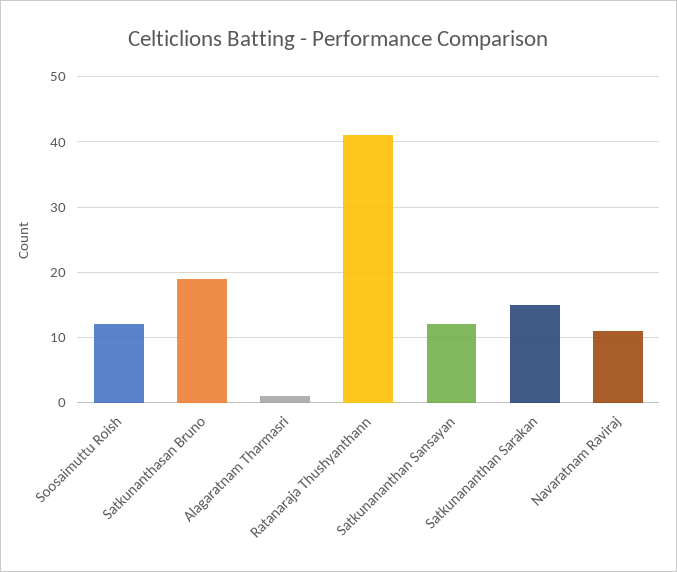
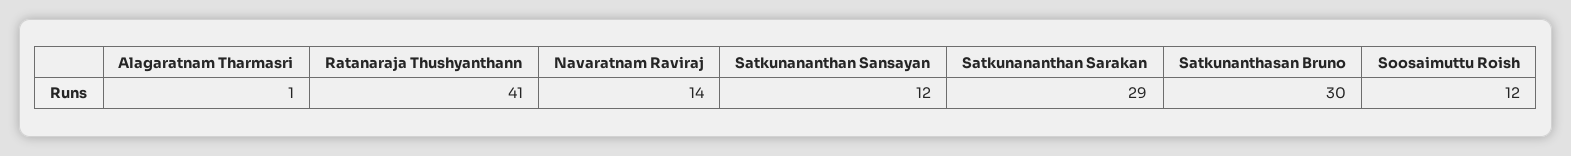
  {
    "Soosaimuttu Roish": 12,
-   "Satkunanthasan Bruno": 19,
+   "Satkunanthasan Bruno": 30,
    "Alagaratnam Tharmasri": 1,
    "Ratanaraja Thushyanthann": 41,
    "Satkunananthan Sansayan": 12,
-   "Satkunananthan Sarakan": 15,
+   "Satkunananthan Sarakan": 29,
-   "Navaratnam Raviraj": 11
+   "Navaratnam Raviraj": 14
  }

